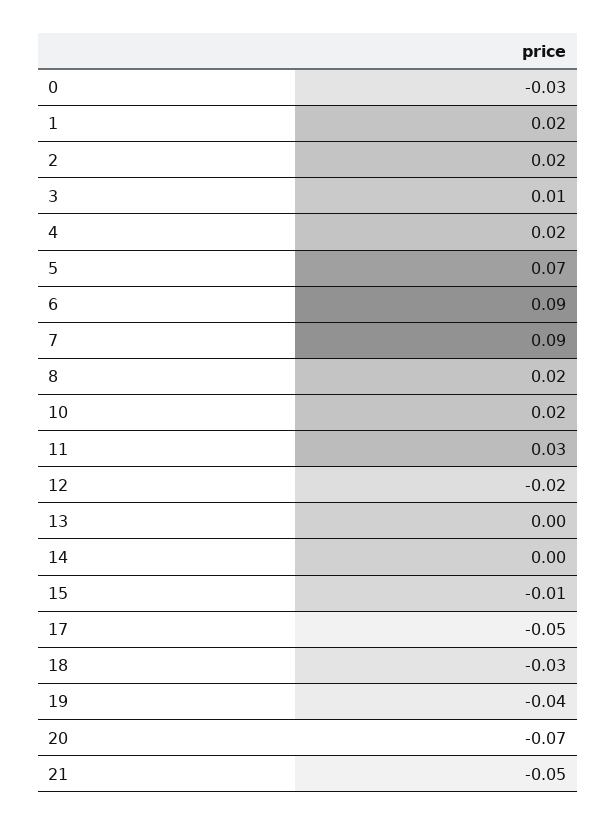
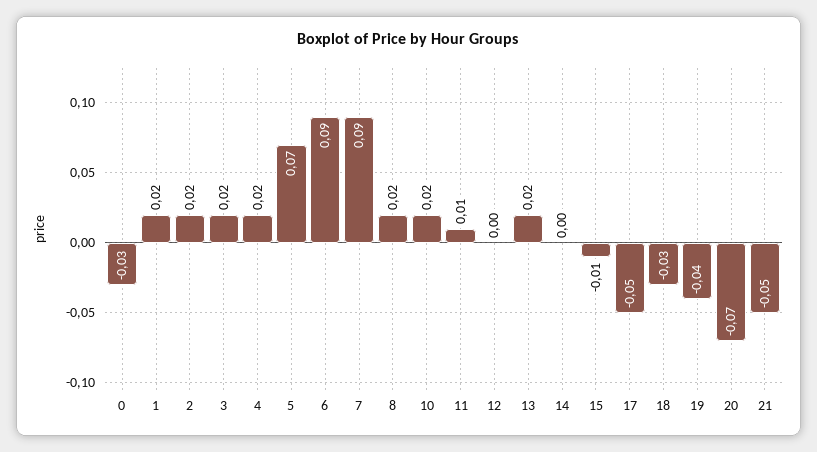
  {
    "0": -0.03,
    "1": 0.02,
    "2": 0.02,
-   "3": 0.01,
+   "3": 0.02,
    "4": 0.02,
    "5": 0.07,
    "6": 0.09,
    "7": 0.09,
    "8": 0.02,
    "10": 0.02,
-   "11": 0.03,
+   "11": 0.01,
-   "12": -0.02,
+   "12": 0,
-   "13": 0,
+   "13": 0.02,
    "14": 0,
    "15": -0.01,
    "17": -0.05,
    "18": -0.03,
    "19": -0.04,
    "20": -0.07,
    "21": -0.05
  }

